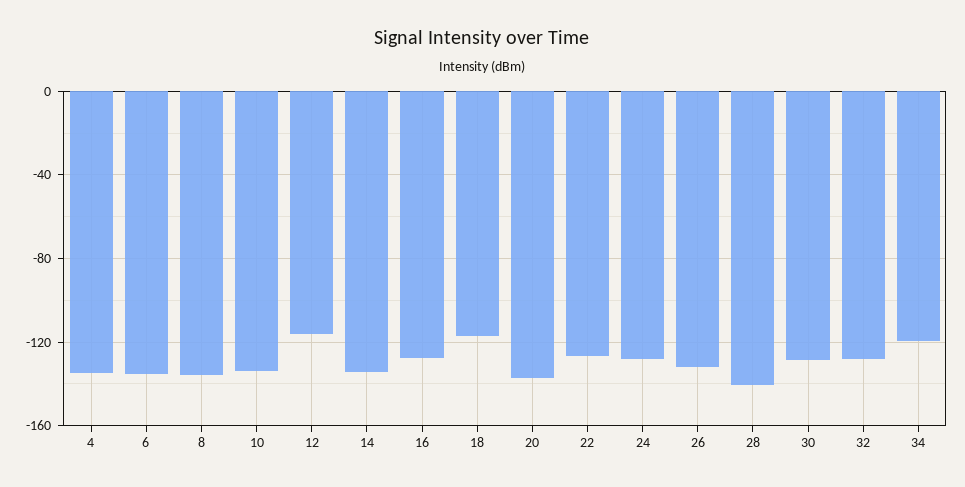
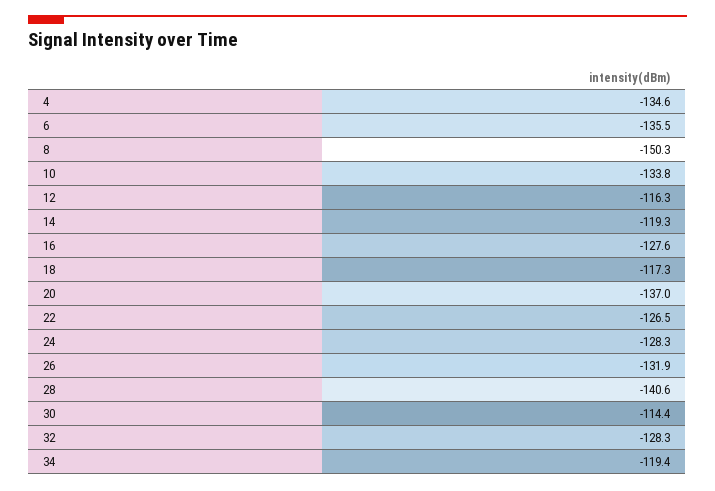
  {
    "4": -134.6,
    "6": -135.5,
-   "8": -135,
+   "8": -150.3,
    "10": -133.8,
    "12": -116.3,
-   "14": -135,
+   "14": -119.3,
    "16": -127.6,
    "18": -117.3,
    "20": -137,
    "22": -126.5,
    "24": -128.3,
    "26": -131.9,
    "28": -140.6,
-   "30": -130,
+   "30": -114.4,
    "32": -128.3,
    "34": -119.4
  }

